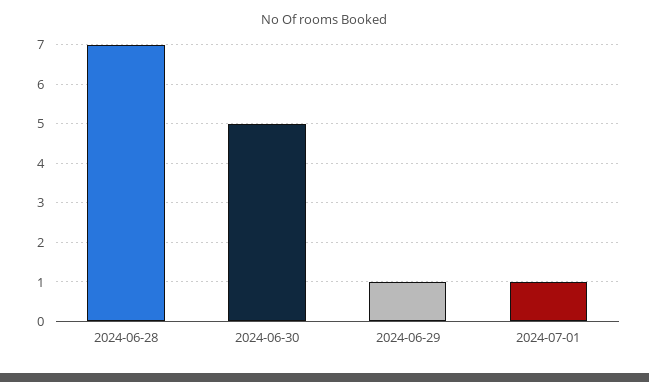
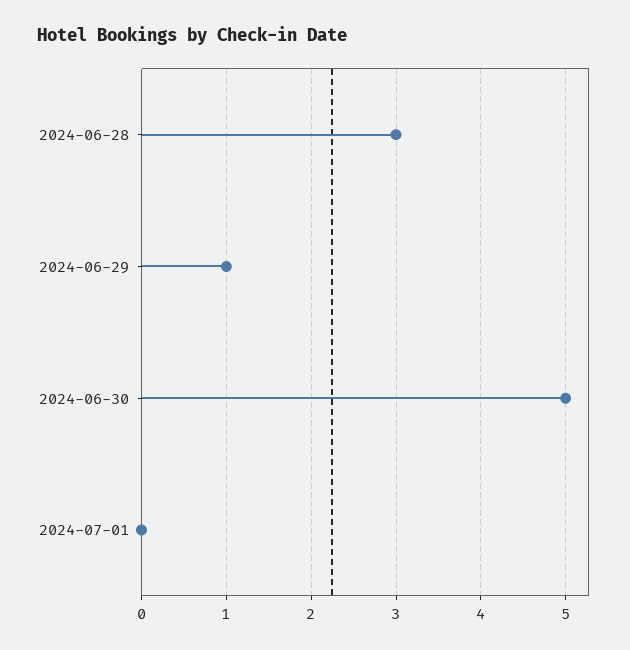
  {
-   "2024-06-28": 7,
+   "2024-06-28": 3,
    "2024-06-30": 5,
    "2024-06-29": 1,
-   "2024-07-01": 1
+   "2024-07-01": 0
  }

